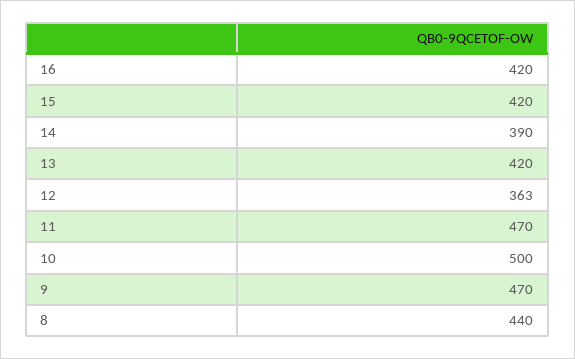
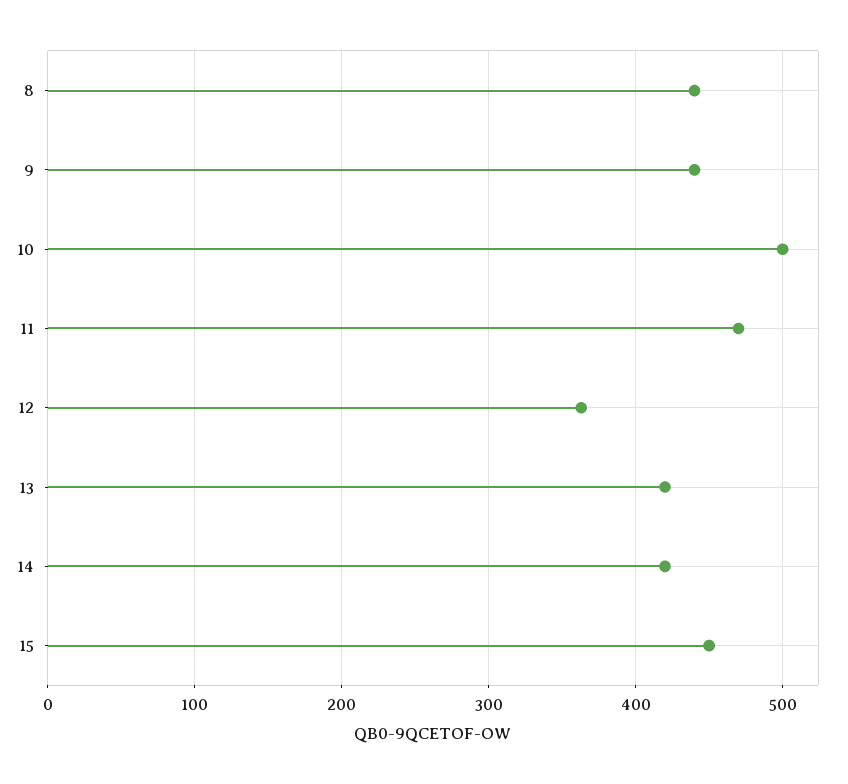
  {
-   "16": 420,
-   "15": 420,
+   "15": 450,
-   "14": 390,
+   "14": 420,
    "13": 420,
    "12": 363,
    "11": 470,
    "10": 500,
-   "9": 470,
+   "9": 440,
    "8": 440
  }

